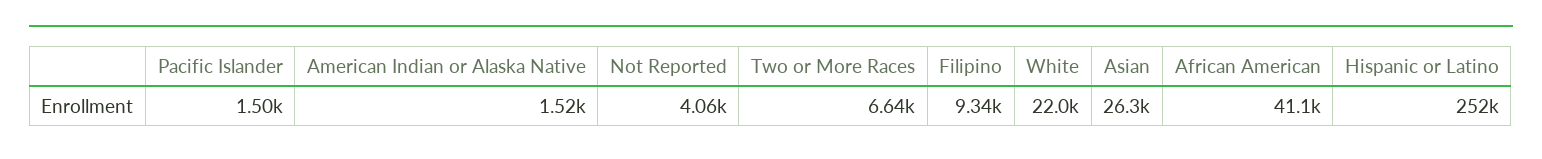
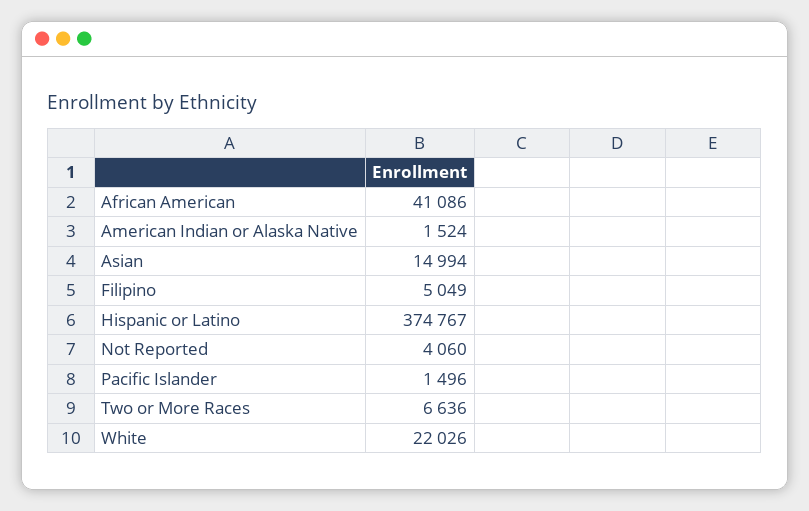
  {
    "Pacific Islander": 1496,
    "American Indian or Alaska Native": 1524,
    "Not Reported": 4060,
    "Two or More Races": 6636,
-   "Filipino": 9340,
+   "Filipino": 5049,
    "White": 22026,
-   "Asian": 26300,
+   "Asian": 14994,
    "African American": 41086,
-   "Hispanic or Latino": 252000
+   "Hispanic or Latino": 374767
  }

